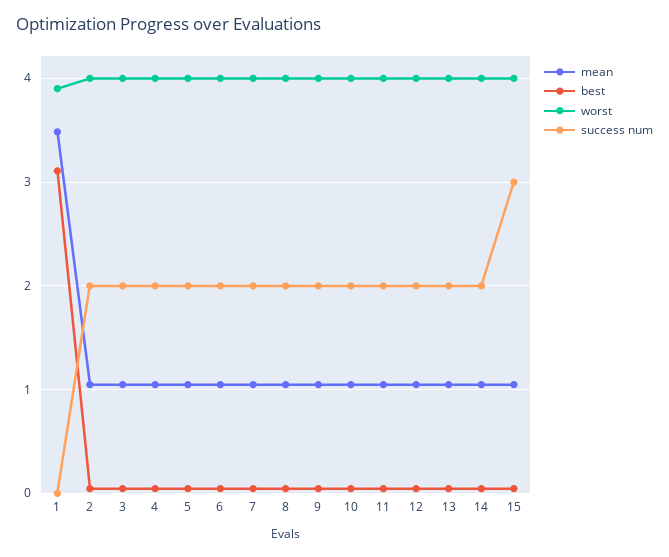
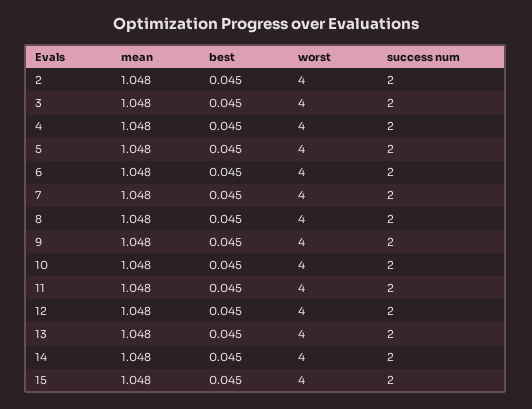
  {
    "mean": {
-     "1": 3.5,
      "2": 1.048,
      "3": 1.048,
      "4": 1.048,
      "5": 1.048,
      "6": 1.048,
      "7": 1.048,
      "8": 1.048,
      "9": 1.048,
      "10": 1.048,
      "11": 1.048,
      "12": 1.048,
      "13": 1.048,
      "14": 1.048,
      "15": 1.048
    },
    "best": {
-     "1": 3.1,
      "2": 0.045,
      "3": 0.045,
      "4": 0.045,
      "5": 0.045,
      "6": 0.045,
      "7": 0.045,
      "8": 0.045,
      "9": 0.045,
      "10": 0.045,
      "11": 0.045,
      "12": 0.045,
      "13": 0.045,
      "14": 0.045,
      "15": 0.045
    },
    "worst": {
-     "1": 3.9,
      "2": 4,
      "3": 4,
      "4": 4,
      "5": 4,
      "6": 4,
      "7": 4,
      "8": 4,
      "9": 4,
      "10": 4,
      "11": 4,
      "12": 4,
      "13": 4,
      "14": 4,
      "15": 4
    },
    "success num": {
-     "1": 0,
      "2": 2,
      "3": 2,
      "4": 2,
      "5": 2,
      "6": 2,
      "7": 2,
      "8": 2,
      "9": 2,
      "10": 2,
      "11": 2,
      "12": 2,
      "13": 2,
      "14": 2,
-     "15": 3
+     "15": 2
    }
  }

